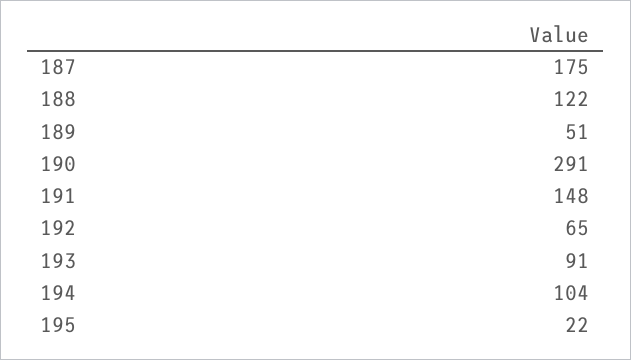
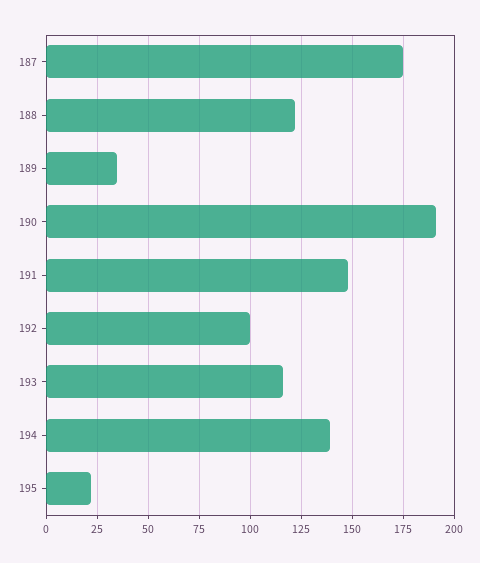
  {
    "187": 175,
    "188": 122,
-   "189": 51,
+   "189": 35,
-   "190": 291,
+   "190": 190,
    "191": 148,
-   "192": 65,
+   "192": 100,
-   "193": 91,
+   "193": 115,
-   "194": 104,
+   "194": 140,
    "195": 22
  }

